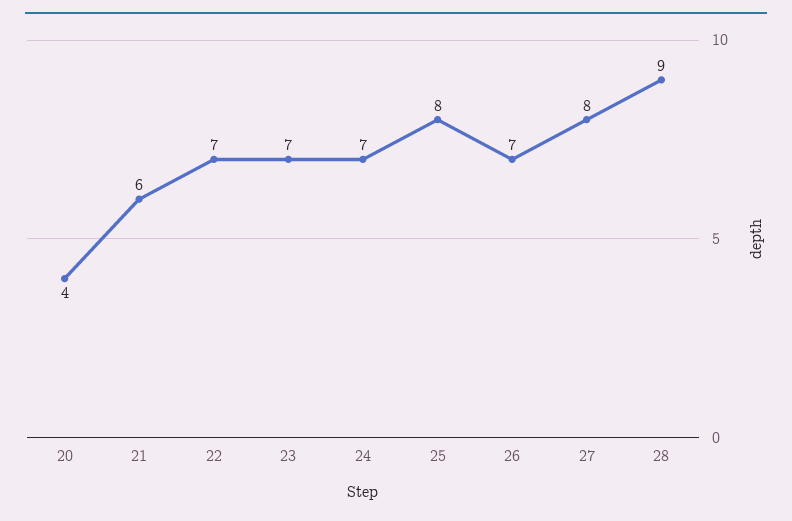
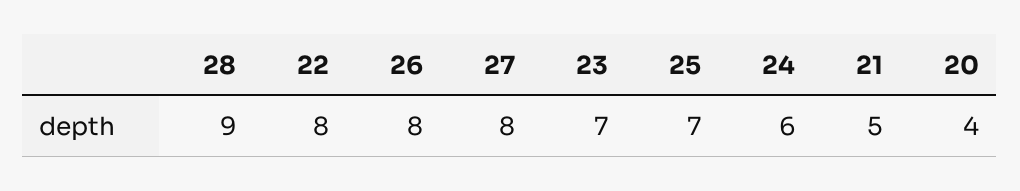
  {
    "20": 4,
-   "21": 6,
+   "21": 5,
-   "22": 7,
+   "22": 8,
    "23": 7,
-   "24": 7,
+   "24": 6,
-   "25": 8,
+   "25": 7,
-   "26": 7,
+   "26": 8,
    "27": 8,
    "28": 9
  }

